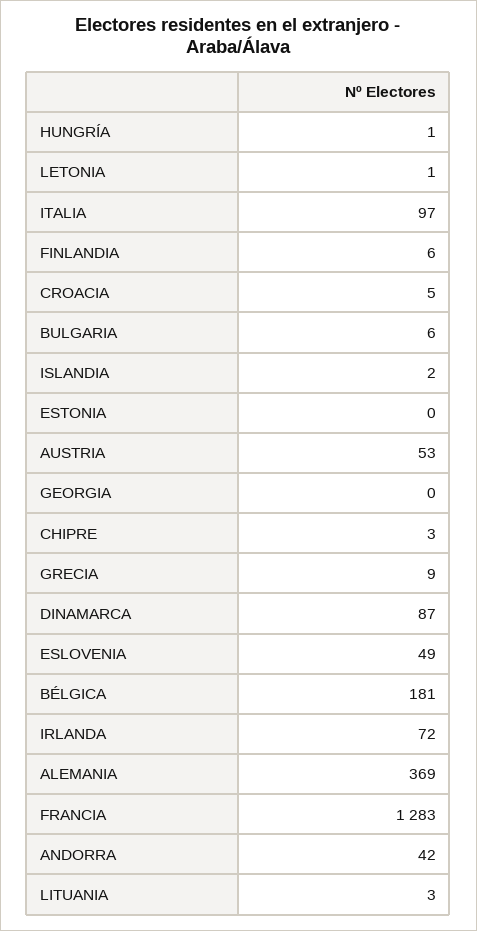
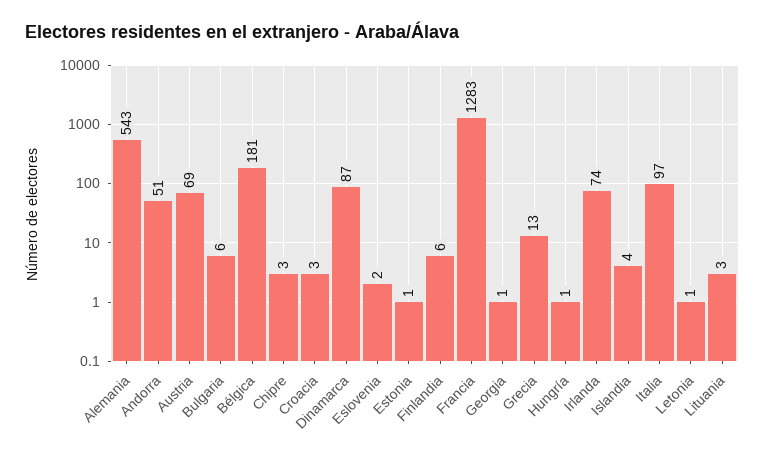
  {
    "HUNGRÍA": 1,
    "LETONIA": 1,
    "ITALIA": 97,
    "FINLANDIA": 6,
-   "CROACIA": 5,
+   "CROACIA": 3,
    "BULGARIA": 6,
-   "ISLANDIA": 2,
+   "ISLANDIA": 4,
-   "ESTONIA": 0,
+   "ESTONIA": 1,
-   "AUSTRIA": 53,
+   "AUSTRIA": 69,
-   "GEORGIA": 0,
+   "GEORGIA": 1,
    "CHIPRE": 3,
-   "GRECIA": 9,
+   "GRECIA": 13,
    "DINAMARCA": 87,
-   "ESLOVENIA": 49,
+   "ESLOVENIA": 2,
    "BÉLGICA": 181,
-   "IRLANDA": 72,
+   "IRLANDA": 74,
-   "ALEMANIA": 369,
+   "ALEMANIA": 543,
    "FRANCIA": 1283,
-   "ANDORRA": 42,
+   "ANDORRA": 51,
    "LITUANIA": 3
  }

